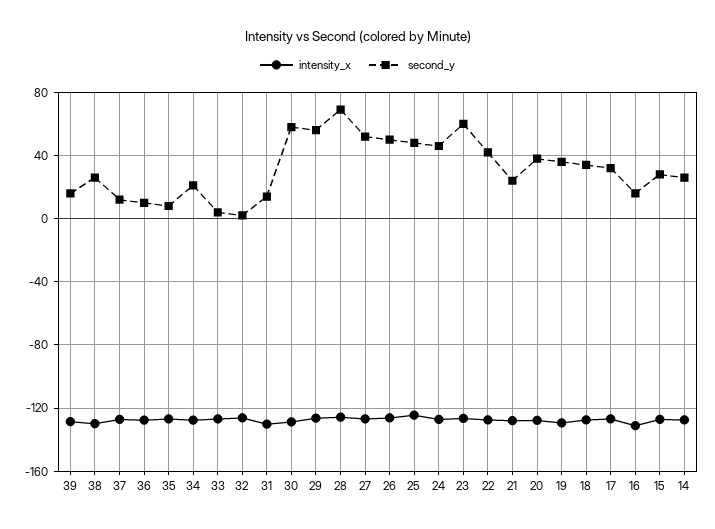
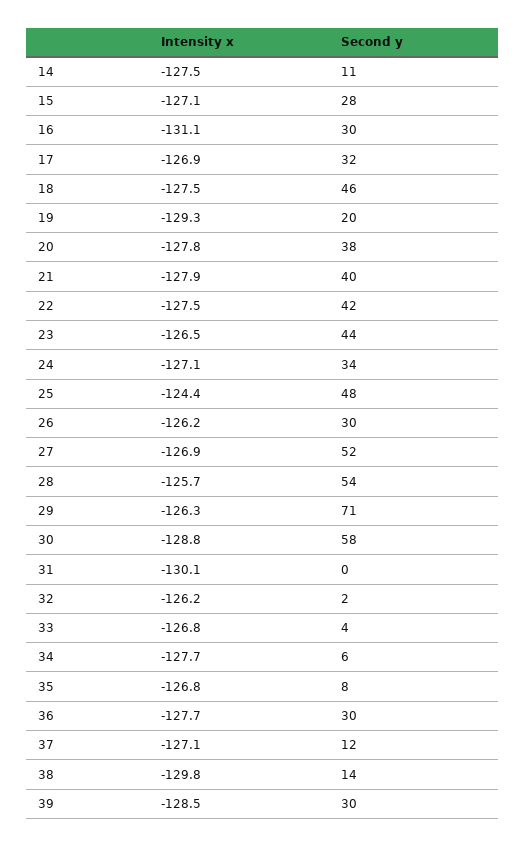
  {
    "intensity_x": {
      "39": -128.5,
      "38": -129.8,
      "37": -127.1,
      "36": -127.7,
      "35": -126.8,
      "34": -127.7,
      "33": -126.8,
      "32": -126.2,
      "31": -130.1,
      "30": -128.8,
      "29": -126.3,
      "28": -125.7,
      "27": -126.9,
      "26": -126.2,
      "25": -124.4,
      "24": -127.1,
      "23": -126.5,
      "22": -127.5,
      "21": -127.9,
      "20": -127.8,
      "19": -129.3,
      "18": -127.5,
      "17": -126.9,
      "16": -131.1,
      "15": -127.1,
      "14": -127.5
    },
    "second_y": {
-     "39": 15,
+     "39": 30,
-     "38": 25,
+     "38": 14,
      "37": 12,
-     "36": 10,
+     "36": 30,
      "35": 8,
-     "34": 20,
+     "34": 6,
      "33": 4,
      "32": 2,
-     "31": 15,
+     "31": 0,
      "30": 58,
-     "29": 55,
+     "29": 71,
-     "28": 70,
+     "28": 54,
      "27": 52,
-     "26": 50,
+     "26": 30,
      "25": 48,
-     "24": 45,
+     "24": 34,
-     "23": 60,
+     "23": 44,
      "22": 42,
-     "21": 25,
+     "21": 40,
      "20": 38,
-     "19": 35,
+     "19": 20,
-     "18": 35,
+     "18": 46,
      "17": 32,
-     "16": 15,
+     "16": 30,
      "15": 28,
-     "14": 25
+     "14": 11
    }
  }

